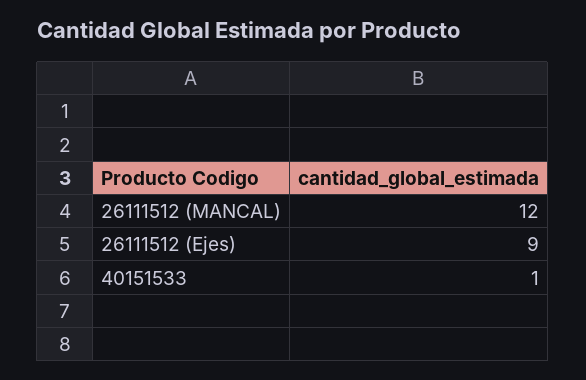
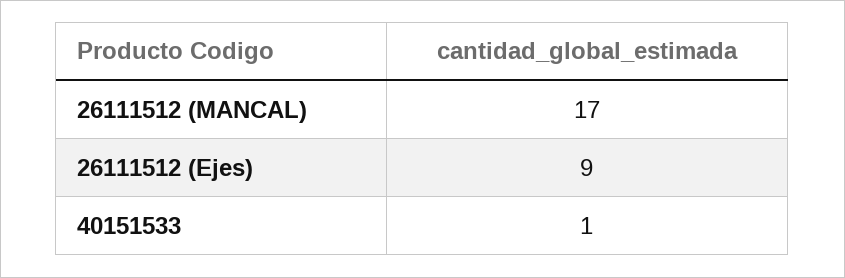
  {
-   "26111512 (MANCAL)": 12,
+   "26111512 (MANCAL)": 17,
    "26111512 (Ejes)": 9,
    "40151533": 1
  }

